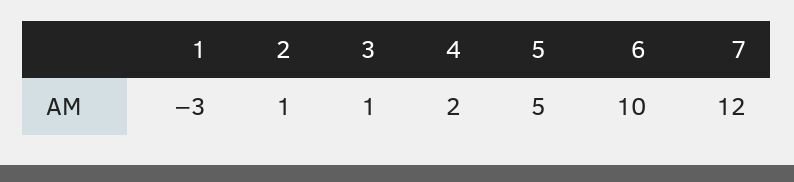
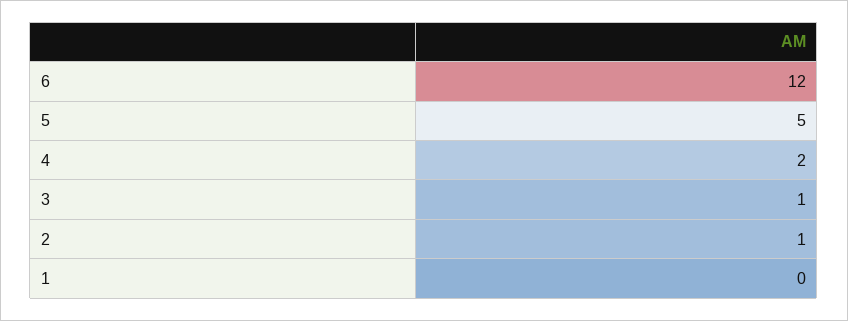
  {
-   "1": -3,
+   "1": 0,
    "2": 1,
    "3": 1,
    "4": 2,
    "5": 5,
-   "6": 10,
+   "6": 12
-   "7": 12
  }

